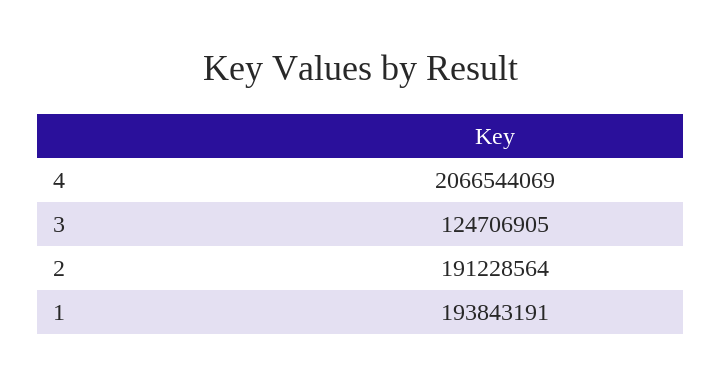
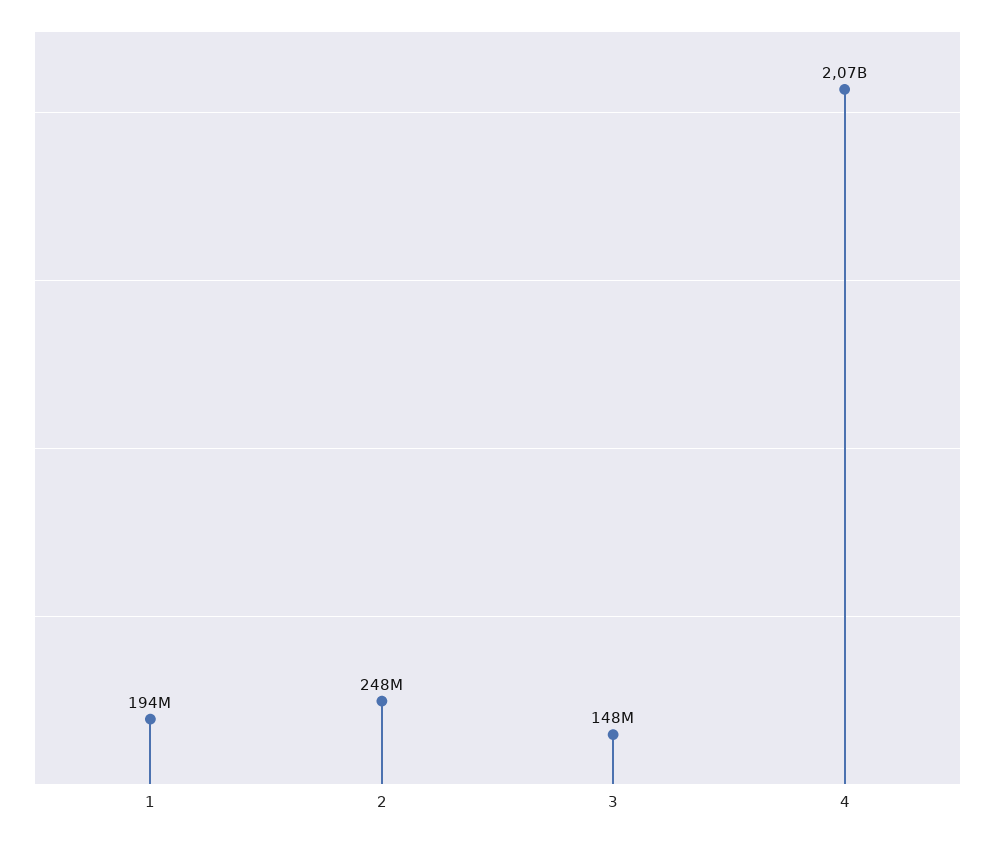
  {
    "4": 2066544069,
-   "3": 124706905,
+   "3": 148000000,
-   "2": 191228564,
+   "2": 248000000,
    "1": 193843191
  }

